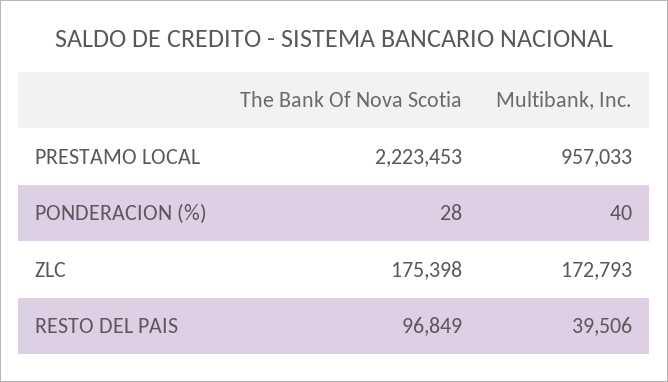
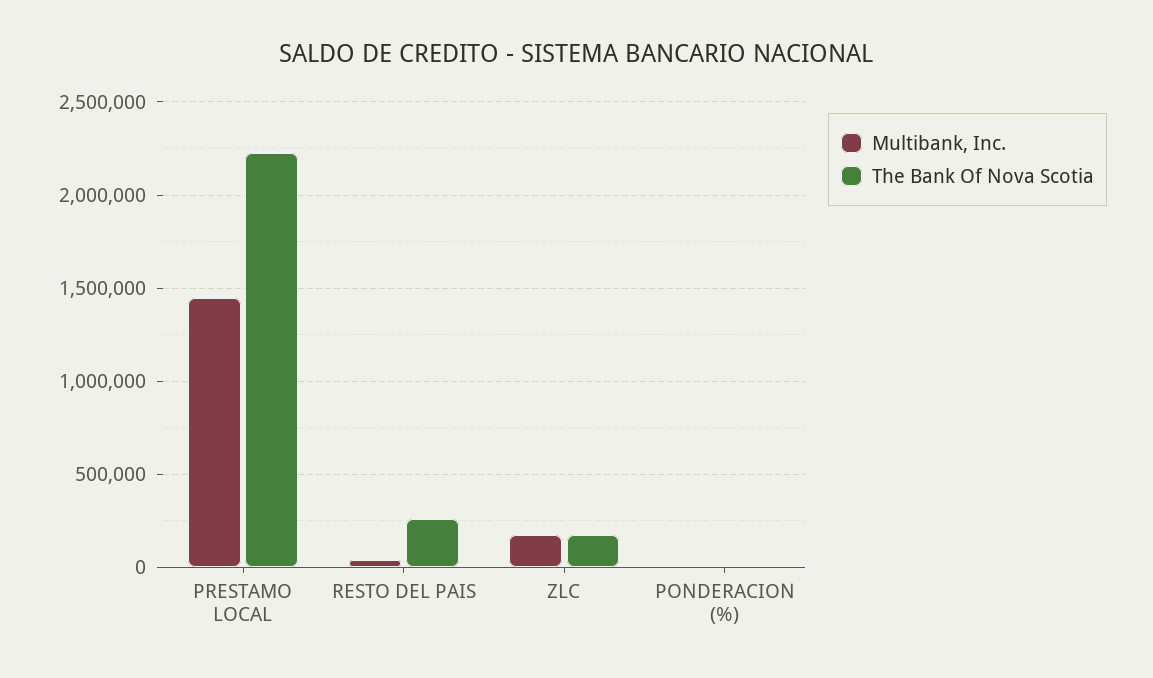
  {
    "The Bank Of Nova Scotia": {
      "PRESTAMO LOCAL": 2223453,
      "PONDERACION (%)": 28,
      "ZLC": 175398,
-     "RESTO DEL PAIS": 96849
+     "RESTO DEL PAIS": 250000
    },
    "Multibank, Inc.": {
-     "PRESTAMO LOCAL": 957033,
+     "PRESTAMO LOCAL": 1450000,
      "PONDERACION (%)": 40,
      "ZLC": 172793,
      "RESTO DEL PAIS": 39506
    }
  }

